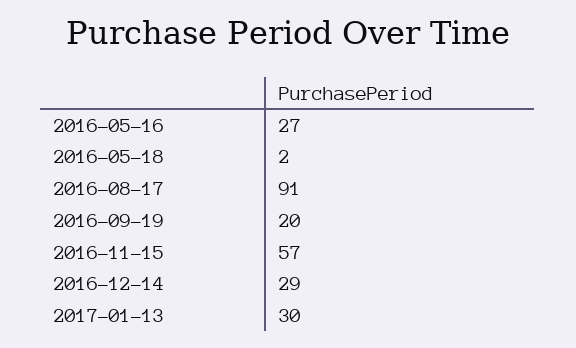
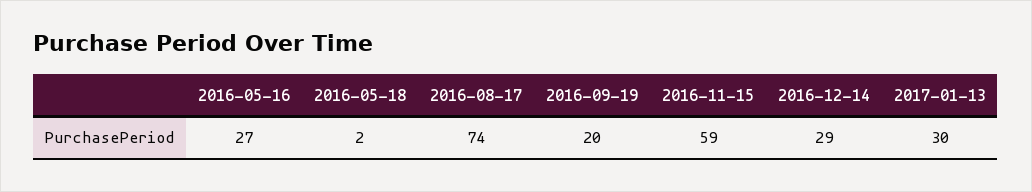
  {
    "2016-05-16": 27,
    "2016-05-18": 2,
-   "2016-08-17": 91,
+   "2016-08-17": 74,
    "2016-09-19": 20,
-   "2016-11-15": 57,
+   "2016-11-15": 59,
    "2016-12-14": 29,
    "2017-01-13": 30
  }

